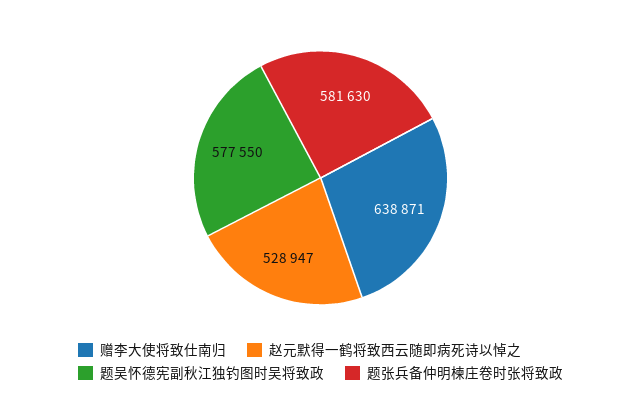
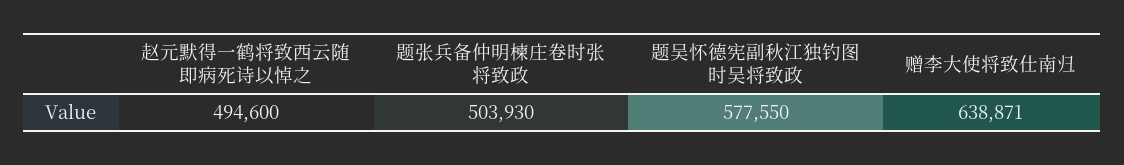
  {
    "赠李大使将致仕南归": 638871,
-   "赵元默得一鹤将致西云随即病死诗以悼之": 528947,
+   "赵元默得一鹤将致西云随即病死诗以悼之": 494600,
    "题吴怀德宪副秋江独钓图时吴将致政": 577550,
-   "题张兵备仲明楝庄卷时张将致政": 581630
+   "题张兵备仲明楝庄卷时张将致政": 503930
  }

